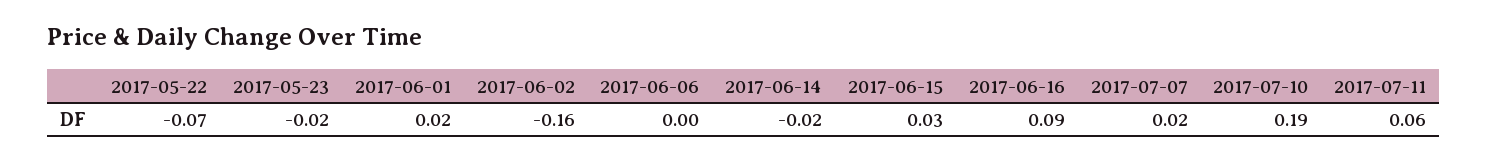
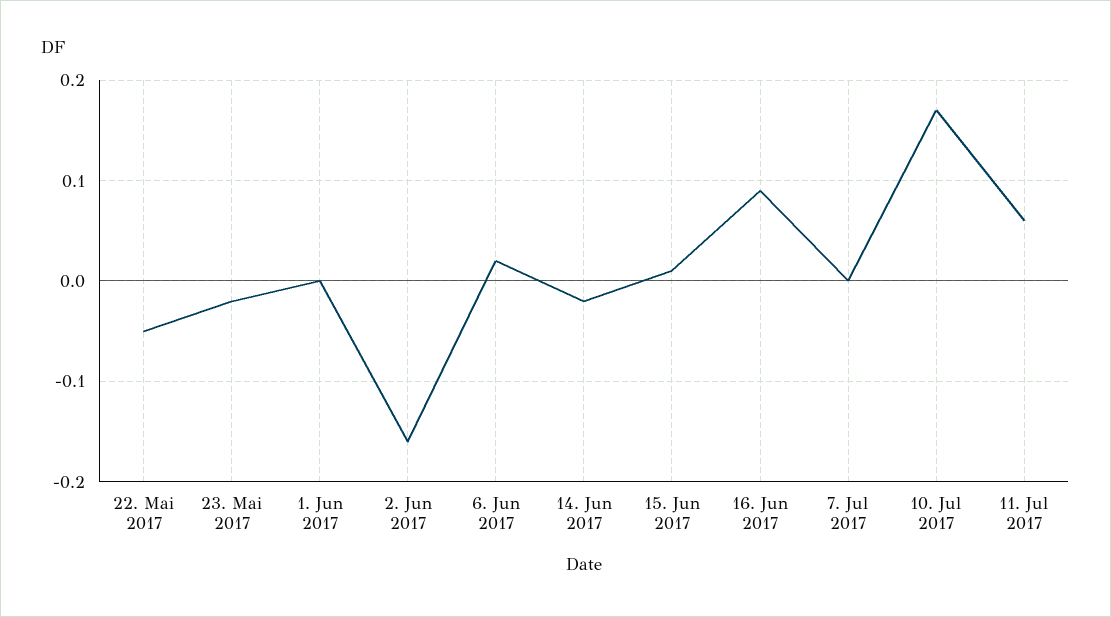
  {
-   "2017-05-22": -0.07,
+   "2017-05-22": -0.05,
    "2017-05-23": -0.02,
-   "2017-06-01": 0.02,
+   "2017-06-01": 0,
    "2017-06-02": -0.16,
-   "2017-06-06": 0,
+   "2017-06-06": 0.02,
    "2017-06-14": -0.02,
-   "2017-06-15": 0.03,
+   "2017-06-15": 0.01,
    "2017-06-16": 0.09,
-   "2017-07-07": 0.02,
+   "2017-07-07": 0,
-   "2017-07-10": 0.19,
+   "2017-07-10": 0.17,
    "2017-07-11": 0.06
  }

